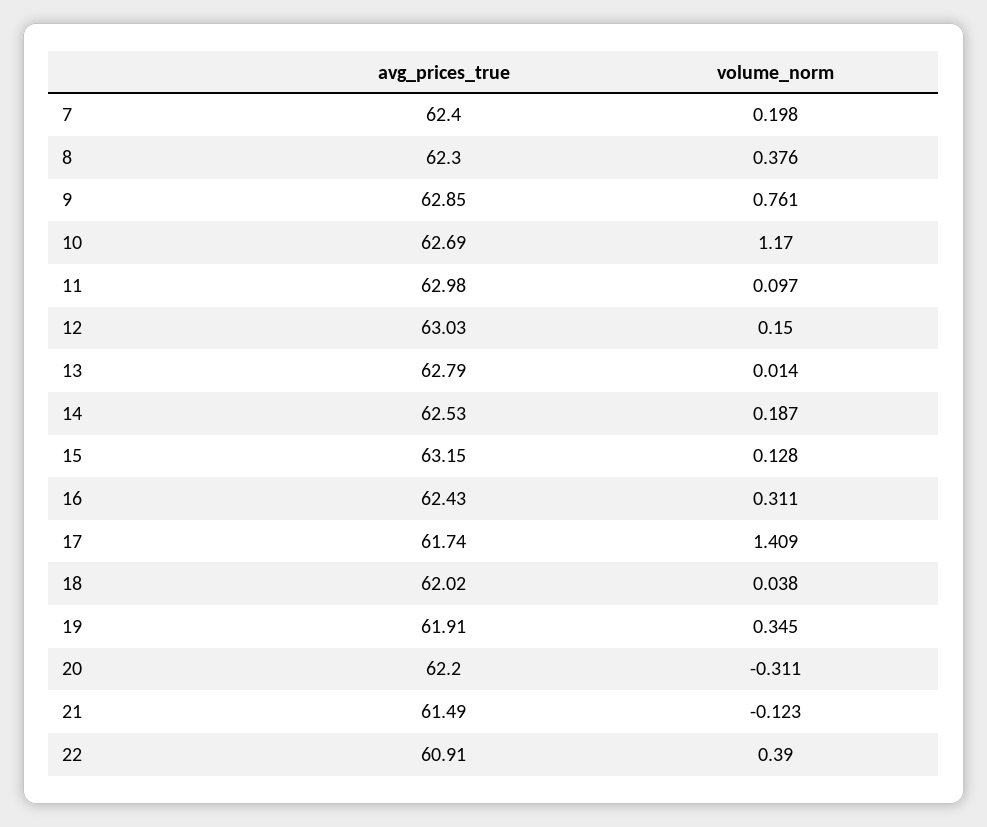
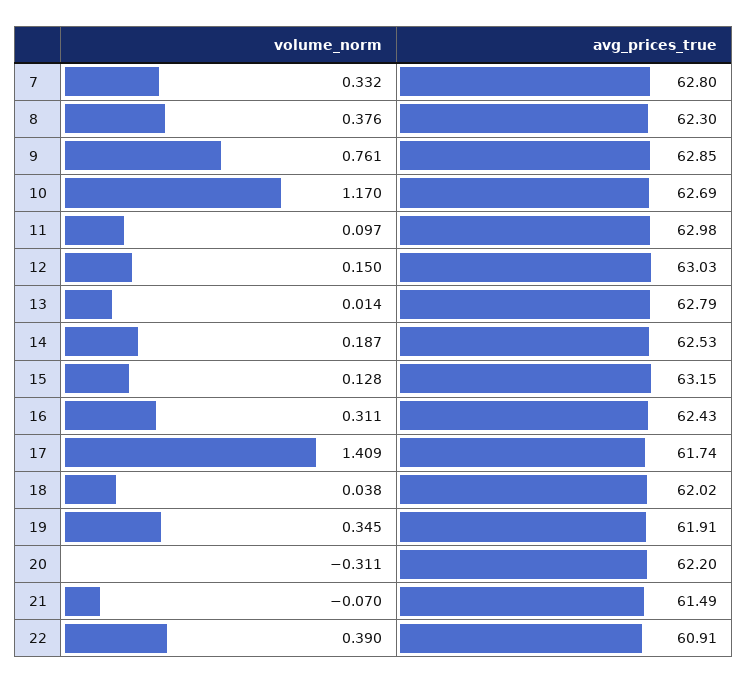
  {
    "avg_prices_true": {
-     "7": 62.4,
+     "7": 62.8,
      "8": 62.3,
      "9": 62.85,
      "10": 62.69,
      "11": 62.98,
      "12": 63.03,
      "13": 62.79,
      "14": 62.53,
      "15": 63.15,
      "16": 62.43,
      "17": 61.74,
      "18": 62.02,
      "19": 61.91,
      "20": 62.2,
      "21": 61.49,
      "22": 60.91
    },
    "volume_norm": {
-     "7": 0.198,
+     "7": 0.332,
      "8": 0.376,
      "9": 0.761,
      "10": 1.17,
      "11": 0.097,
      "12": 0.15,
      "13": 0.014,
      "14": 0.187,
      "15": 0.128,
      "16": 0.311,
      "17": 1.409,
      "18": 0.038,
      "19": 0.345,
      "20": -0.311,
-     "21": -0.123,
+     "21": -0.07,
      "22": 0.39
    }
  }

